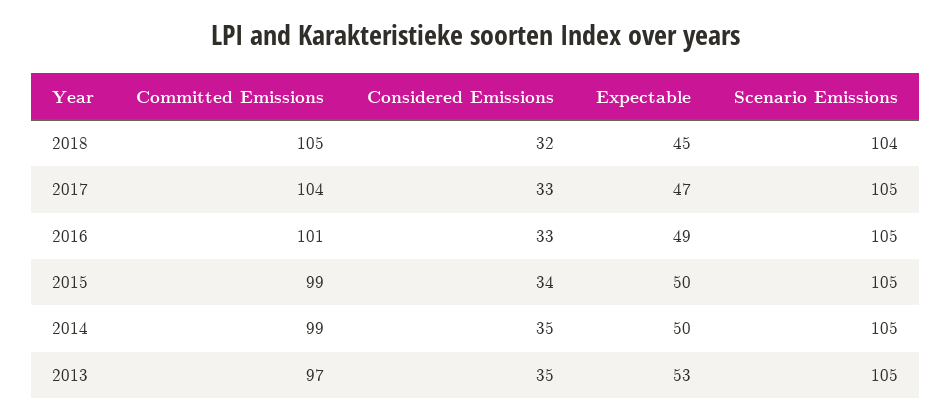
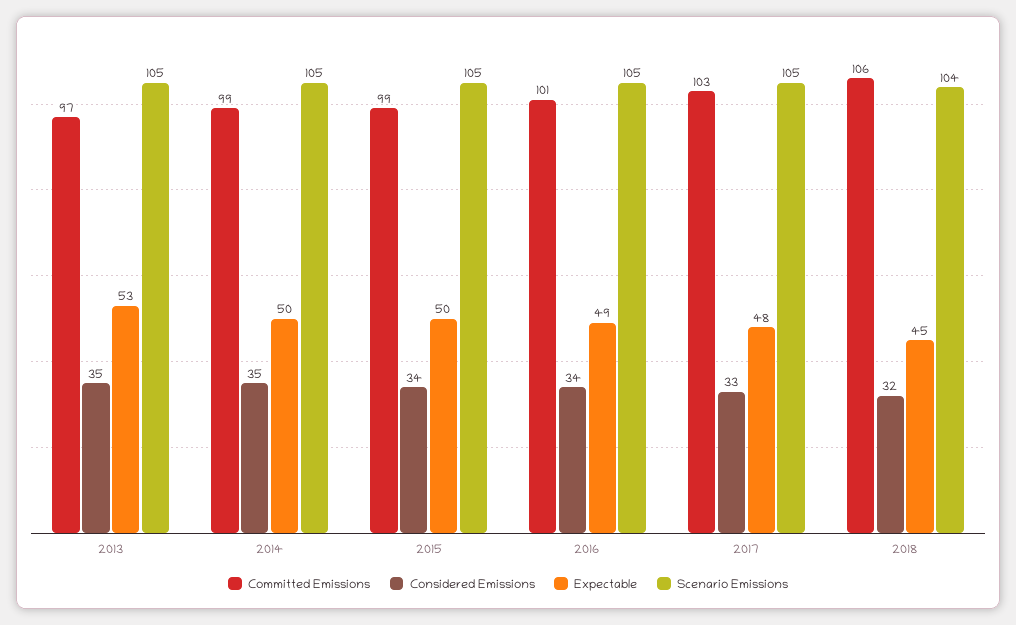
  {
    "Committed Emissions": {
-     "2018": 105,
+     "2018": 106,
-     "2017": 104,
+     "2017": 103,
      "2016": 101,
      "2015": 99,
      "2014": 99,
      "2013": 97
    },
    "Considered Emissions": {
      "2018": 32,
      "2017": 33,
-     "2016": 33,
+     "2016": 34,
      "2015": 34,
      "2014": 35,
      "2013": 35
    },
    "Expectable": {
      "2018": 45,
-     "2017": 47,
+     "2017": 48,
      "2016": 49,
      "2015": 50,
      "2014": 50,
      "2013": 53
    },
    "Scenario Emissions": {
      "2018": 104,
      "2017": 105,
      "2016": 105,
      "2015": 105,
      "2014": 105,
      "2013": 105
    }
  }

